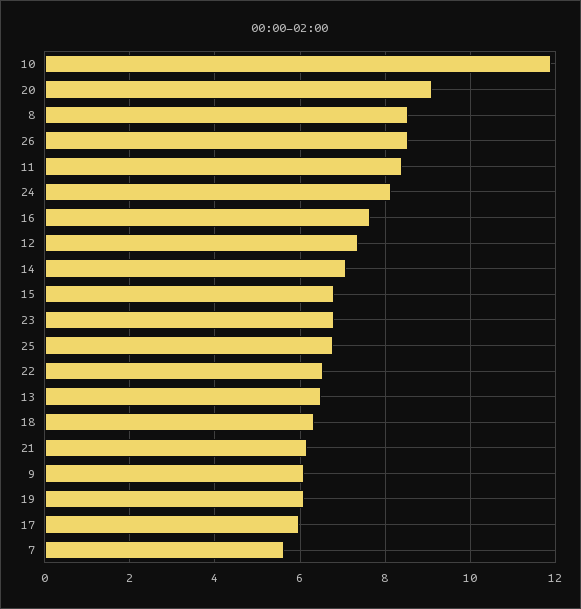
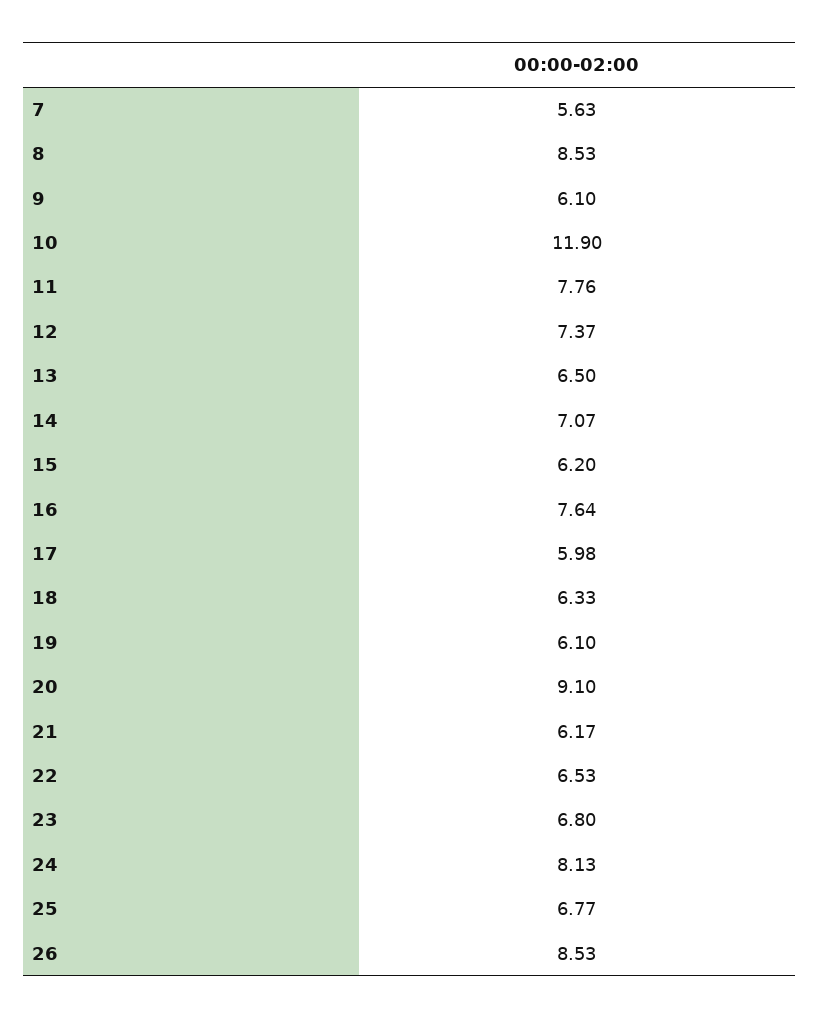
  {
    "10": 11.9,
    "20": 9.1,
    "8": 8.53,
    "26": 8.53,
-   "11": 8.4,
+   "11": 7.76,
    "24": 8.13,
    "16": 7.64,
    "12": 7.37,
    "14": 7.07,
-   "15": 6.8,
+   "15": 6.2,
    "23": 6.8,
    "25": 6.77,
    "22": 6.53,
    "13": 6.5,
    "18": 6.33,
    "21": 6.17,
    "9": 6.1,
    "19": 6.1,
    "17": 5.98,
    "7": 5.63
  }

